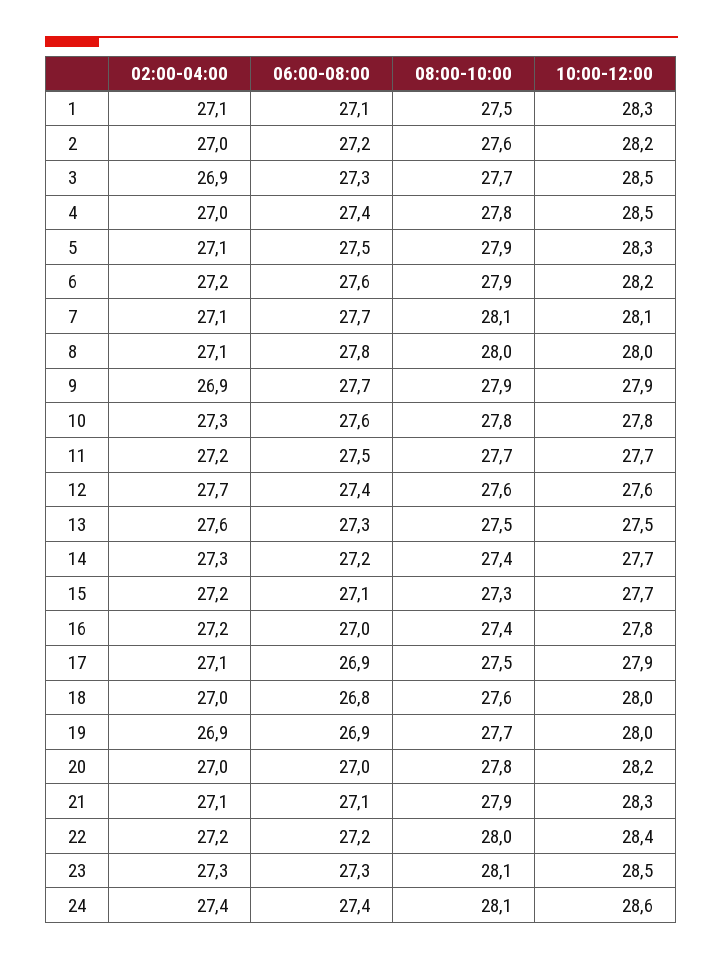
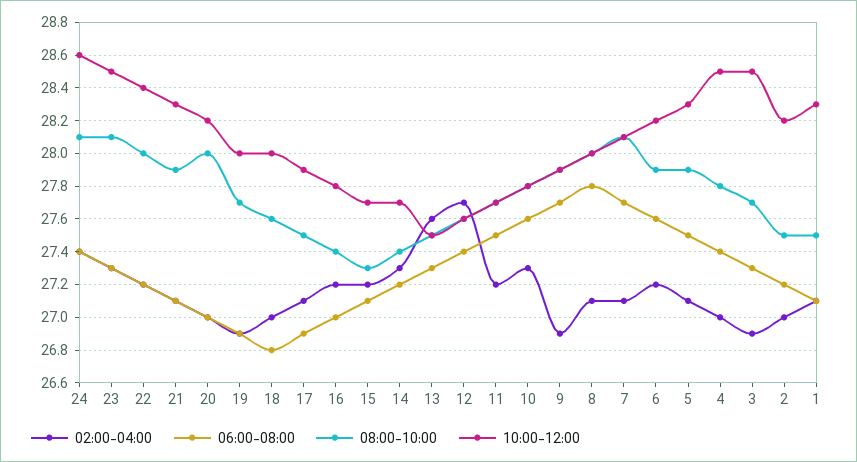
  {
    "02:00-04:00": {
      "1": 27.1,
      "2": 27,
      "3": 26.9,
      "4": 27,
      "5": 27.1,
      "6": 27.2,
      "7": 27.1,
      "8": 27.1,
      "9": 26.9,
      "10": 27.3,
      "11": 27.2,
      "12": 27.7,
      "13": 27.6,
      "14": 27.3,
      "15": 27.2,
      "16": 27.2,
      "17": 27.1,
      "18": 27,
      "19": 26.9,
      "20": 27,
      "21": 27.1,
      "22": 27.2,
      "23": 27.3,
      "24": 27.4
    },
    "06:00-08:00": {
      "1": 27.1,
      "2": 27.2,
      "3": 27.3,
      "4": 27.4,
      "5": 27.5,
      "6": 27.6,
      "7": 27.7,
      "8": 27.8,
      "9": 27.7,
      "10": 27.6,
      "11": 27.5,
      "12": 27.4,
      "13": 27.3,
      "14": 27.2,
      "15": 27.1,
      "16": 27,
      "17": 26.9,
      "18": 26.8,
      "19": 26.9,
      "20": 27,
      "21": 27.1,
      "22": 27.2,
      "23": 27.3,
      "24": 27.4
    },
    "08:00-10:00": {
      "1": 27.5,
-     "2": 27.6,
+     "2": 27.5,
      "3": 27.7,
      "4": 27.8,
      "5": 27.9,
      "6": 27.9,
      "7": 28.1,
      "8": 28,
      "9": 27.9,
      "10": 27.8,
      "11": 27.7,
      "12": 27.6,
      "13": 27.5,
      "14": 27.4,
      "15": 27.3,
      "16": 27.4,
      "17": 27.5,
      "18": 27.6,
      "19": 27.7,
-     "20": 27.8,
+     "20": 28,
      "21": 27.9,
      "22": 28,
      "23": 28.1,
      "24": 28.1
    },
    "10:00-12:00": {
      "1": 28.3,
      "2": 28.2,
      "3": 28.5,
      "4": 28.5,
      "5": 28.3,
      "6": 28.2,
      "7": 28.1,
      "8": 28,
      "9": 27.9,
      "10": 27.8,
      "11": 27.7,
      "12": 27.6,
      "13": 27.5,
      "14": 27.7,
      "15": 27.7,
      "16": 27.8,
      "17": 27.9,
      "18": 28,
      "19": 28,
      "20": 28.2,
      "21": 28.3,
      "22": 28.4,
      "23": 28.5,
      "24": 28.6
    }
  }

